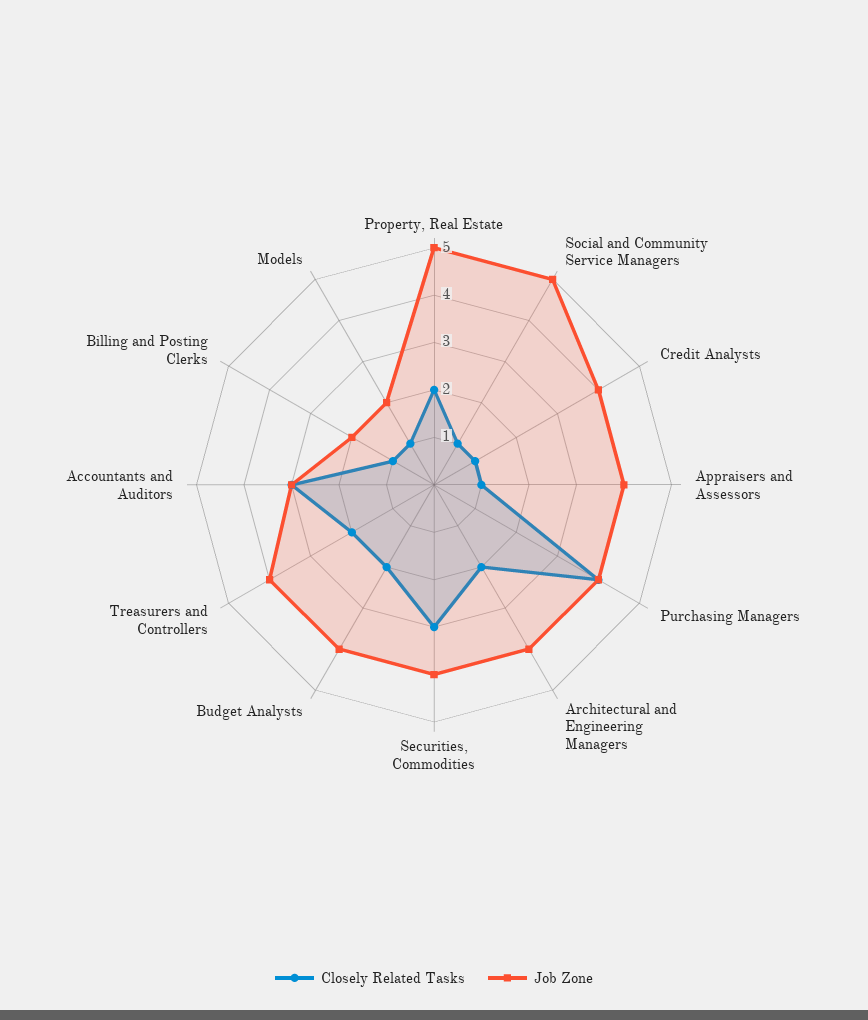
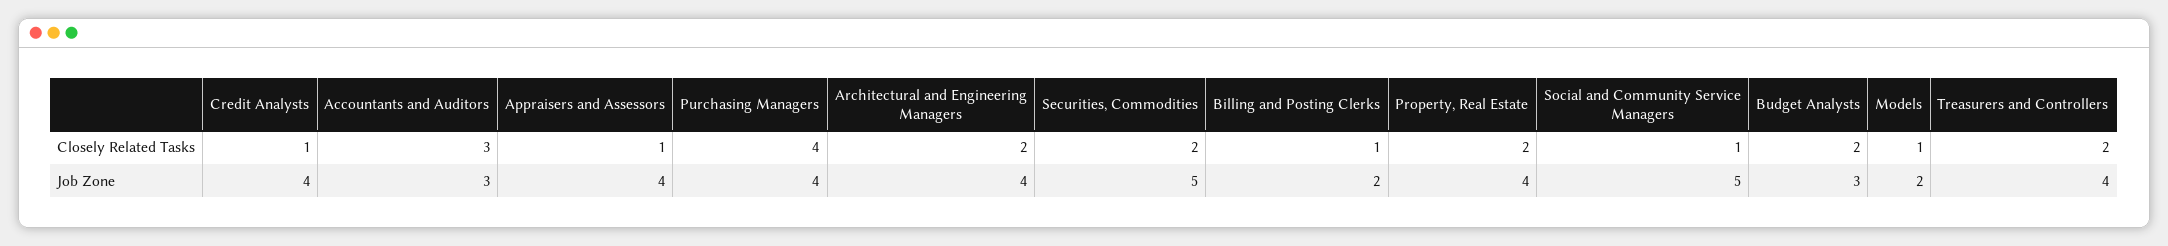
  {
    "Closely Related Tasks": {
      "Property, Real Estate": 2,
      "Social and Community Service Managers": 1,
      "Credit Analysts": 1,
      "Appraisers and Assessors": 1,
      "Purchasing Managers": 4,
      "Architectural and Engineering Managers": 2,
-     "Securities, Commodities": 3,
+     "Securities, Commodities": 2,
      "Budget Analysts": 2,
      "Treasurers and Controllers": 2,
      "Accountants and Auditors": 3,
      "Billing and Posting Clerks": 1,
      "Models": 1
    },
    "Job Zone": {
-     "Property, Real Estate": 5,
+     "Property, Real Estate": 4,
      "Social and Community Service Managers": 5,
      "Credit Analysts": 4,
      "Appraisers and Assessors": 4,
      "Purchasing Managers": 4,
      "Architectural and Engineering Managers": 4,
-     "Securities, Commodities": 4,
+     "Securities, Commodities": 5,
-     "Budget Analysts": 4,
+     "Budget Analysts": 3,
      "Treasurers and Controllers": 4,
      "Accountants and Auditors": 3,
      "Billing and Posting Clerks": 2,
      "Models": 2
    }
  }

